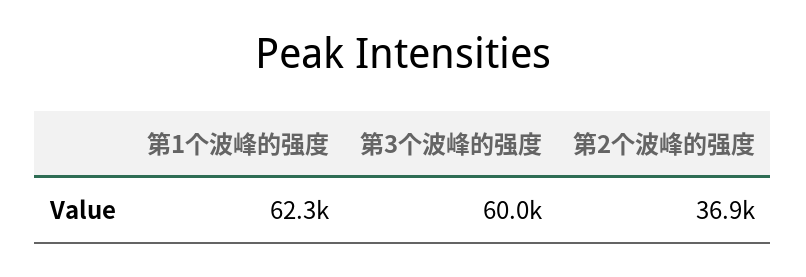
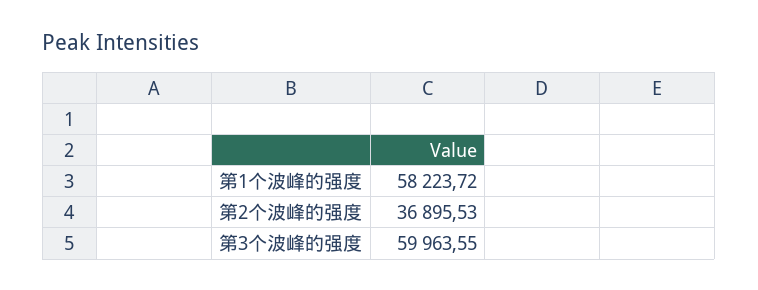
  {
-   "第1个波峰的强度": 62300,
+   "第1个波峰的强度": 58223.72,
    "第3个波峰的强度": 59963.55,
    "第2个波峰的强度": 36895.53
  }

